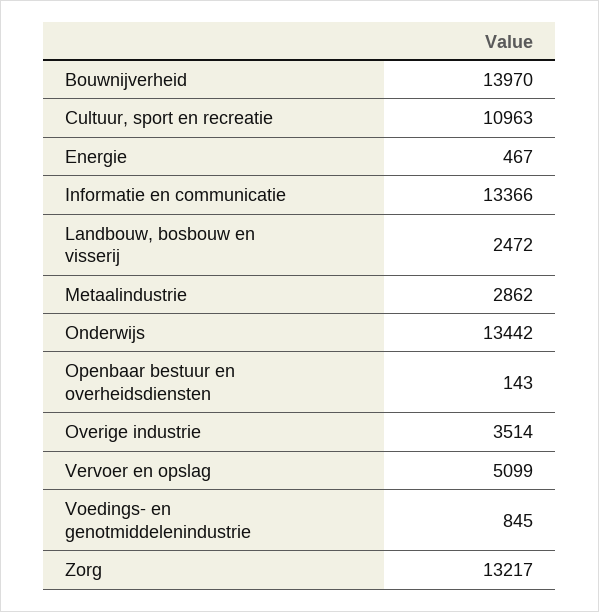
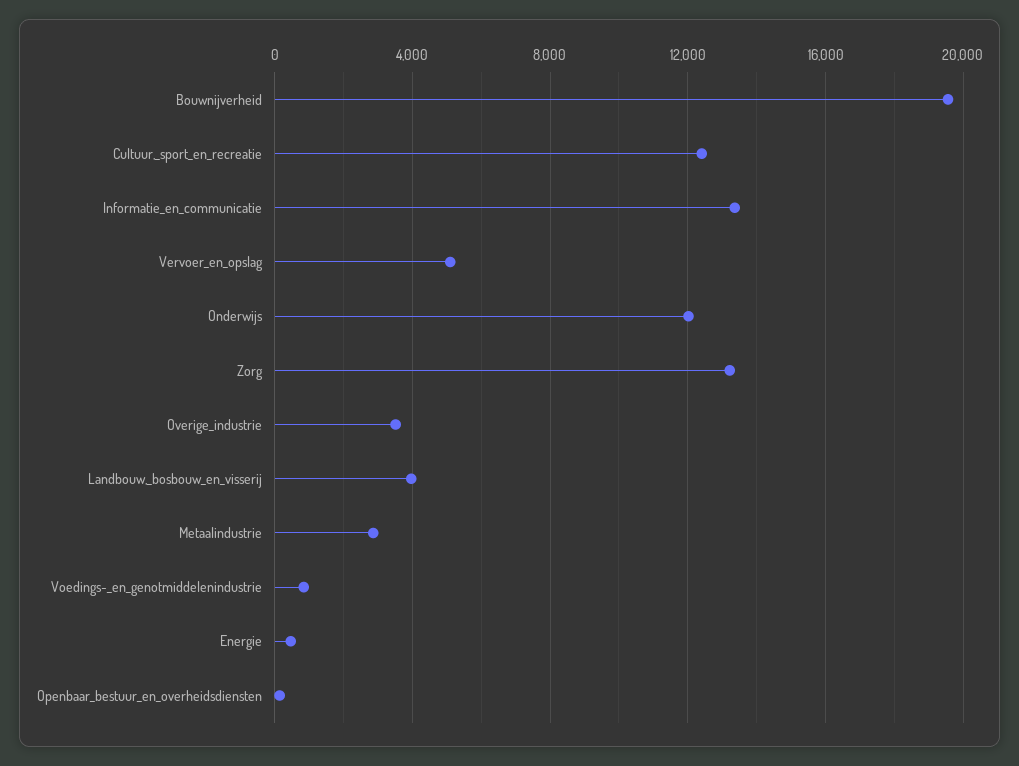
  {
-   "Bouwnijverheid": 13970,
+   "Bouwnijverheid": 19500,
-   "Cultuur, sport en recreatie": 10963,
+   "Cultuur, sport en recreatie": 12500,
    "Energie": 467,
    "Informatie en communicatie": 13366,
-   "Landbouw, bosbouw en visserij": 2472,
+   "Landbouw, bosbouw en visserij": 4000,
    "Metaalindustrie": 2862,
-   "Onderwijs": 13442,
+   "Onderwijs": 12000,
    "Openbaar bestuur en overheidsdiensten": 143,
    "Overige industrie": 3514,
    "Vervoer en opslag": 5099,
    "Voedings- en genotmiddelenindustrie": 845,
    "Zorg": 13217
  }

